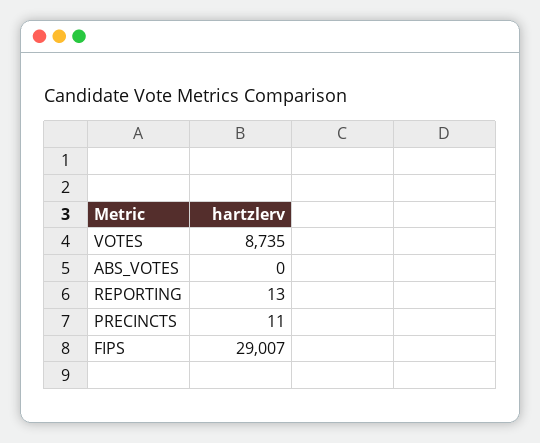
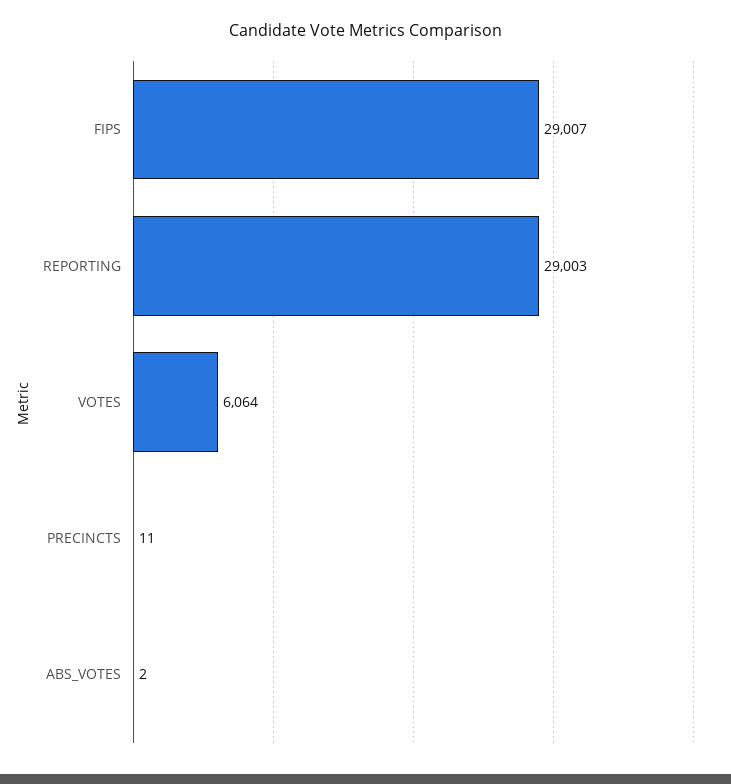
  {
-   "VOTES": 8735,
+   "VOTES": 6064,
-   "ABS_VOTES": 0,
+   "ABS_VOTES": 2,
-   "REPORTING": 13,
+   "REPORTING": 29003,
    "PRECINCTS": 11,
    "FIPS": 29007
  }

